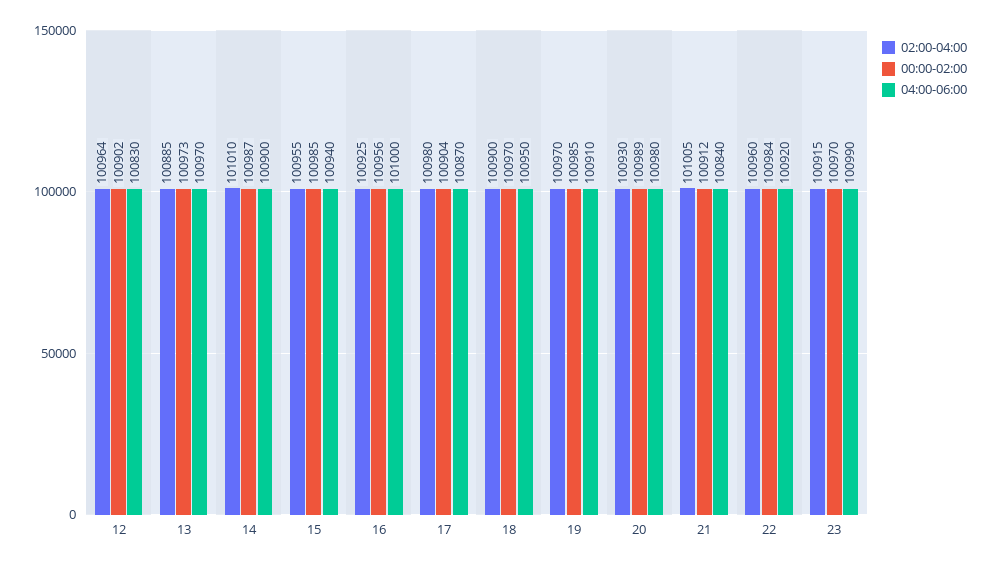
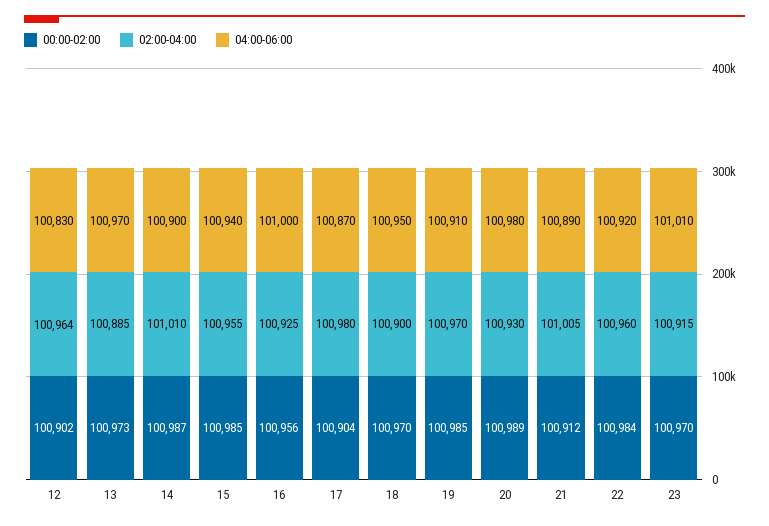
  {
    "02:00-04:00": {
      "12": 100964,
      "13": 100885,
      "14": 101010,
      "15": 100955,
      "16": 100925,
      "17": 100980,
      "18": 100900,
      "19": 100970,
      "20": 100930,
      "21": 101005,
      "22": 100960,
      "23": 100915
    },
    "00:00-02:00": {
      "12": 100902,
      "13": 100973,
      "14": 100987,
      "15": 100985,
      "16": 100956,
      "17": 100904,
      "18": 100970,
      "19": 100985,
      "20": 100989,
      "21": 100912,
      "22": 100984,
      "23": 100970
    },
    "04:00-06:00": {
      "12": 100830,
      "13": 100970,
      "14": 100900,
      "15": 100940,
      "16": 101000,
      "17": 100870,
      "18": 100950,
      "19": 100910,
      "20": 100980,
-     "21": 100840,
+     "21": 100890,
      "22": 100920,
-     "23": 100990
+     "23": 101010
    }
  }

